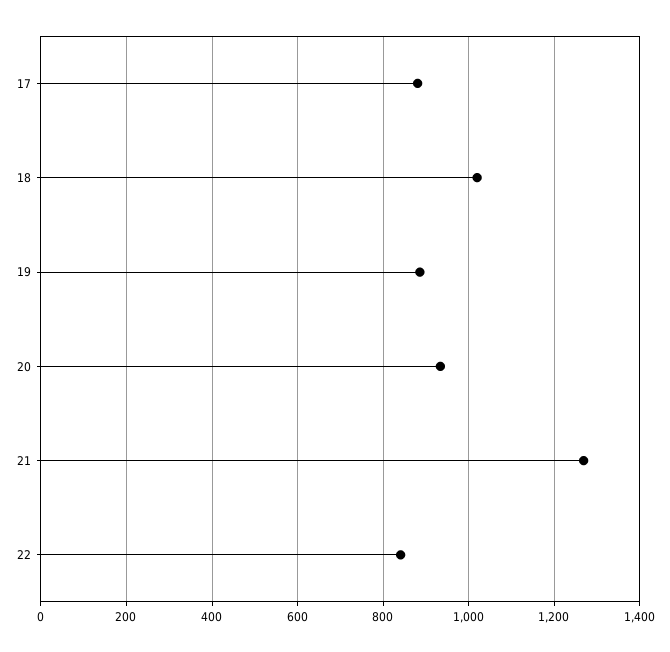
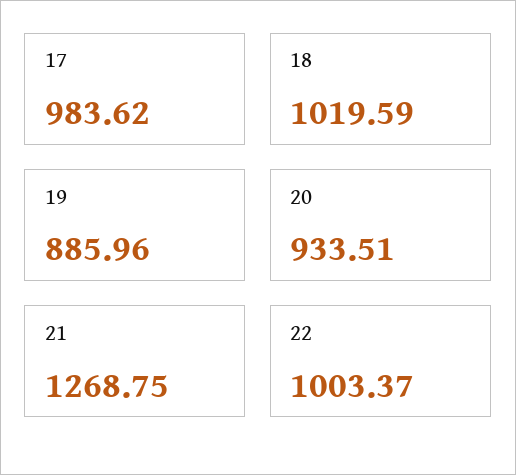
  {
-   "17": 880,
+   "17": 983.62,
    "18": 1019.59,
    "19": 885.96,
    "20": 933.51,
    "21": 1268.75,
-   "22": 840
+   "22": 1003.37
  }

